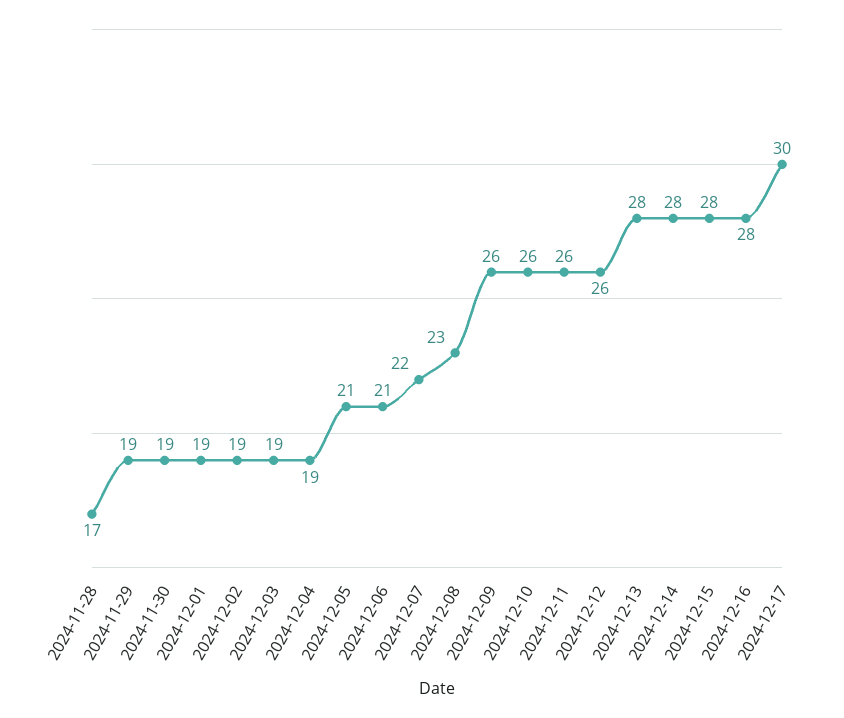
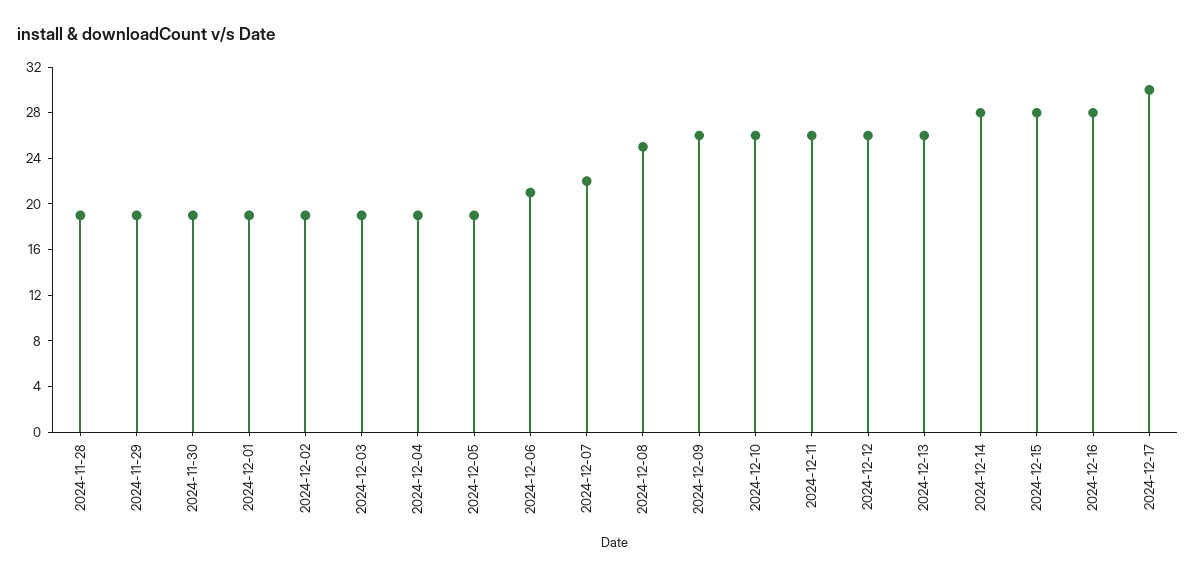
  {
-   "2024-11-28": 17,
+   "2024-11-28": 19,
    "2024-11-29": 19,
    "2024-11-30": 19,
    "2024-12-01": 19,
    "2024-12-02": 19,
    "2024-12-03": 19,
    "2024-12-04": 19,
-   "2024-12-05": 21,
+   "2024-12-05": 19,
    "2024-12-06": 21,
    "2024-12-07": 22,
-   "2024-12-08": 23,
+   "2024-12-08": 25,
    "2024-12-09": 26,
    "2024-12-10": 26,
    "2024-12-11": 26,
    "2024-12-12": 26,
-   "2024-12-13": 28,
+   "2024-12-13": 26,
    "2024-12-14": 28,
    "2024-12-15": 28,
    "2024-12-16": 28,
    "2024-12-17": 30
  }

